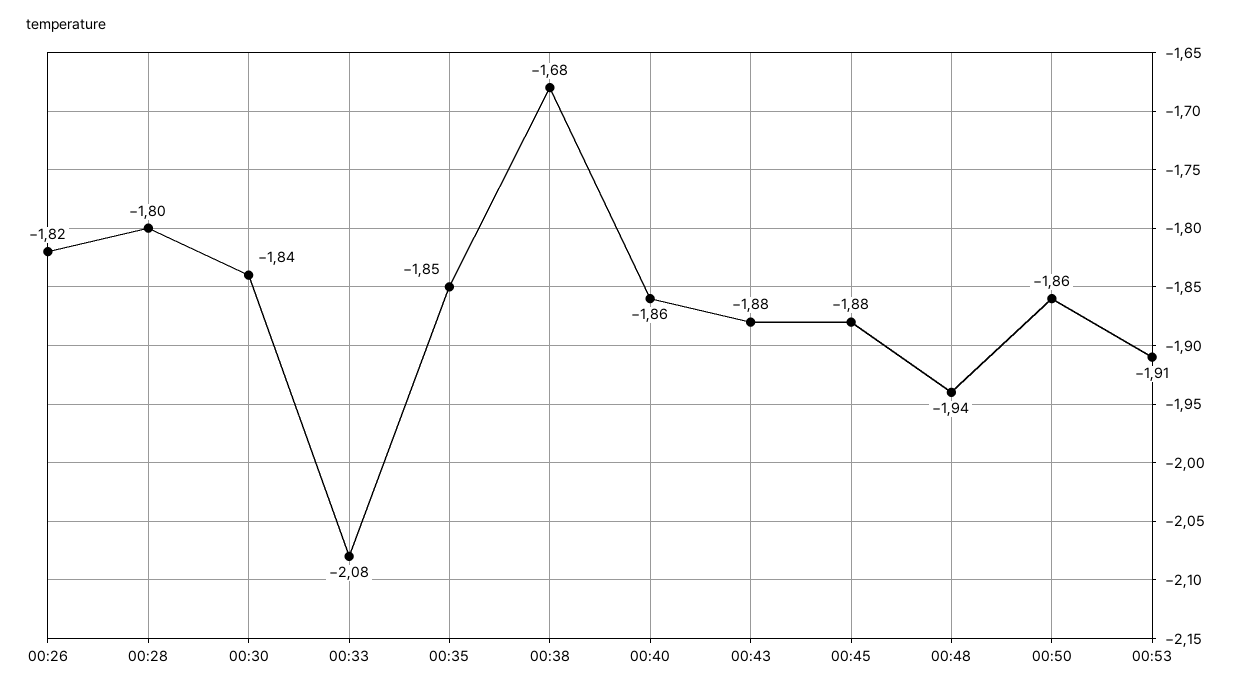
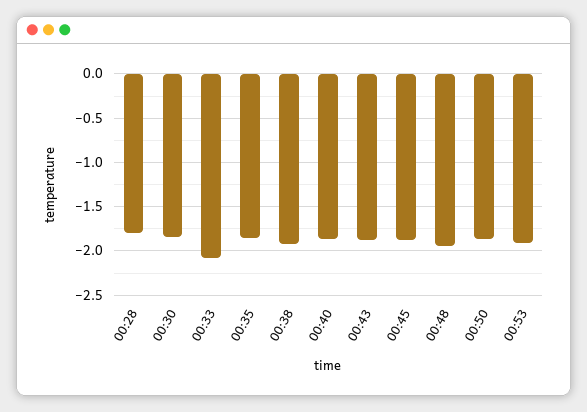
  {
-   "00:26": -1.82,
    "00:28": -1.8,
    "00:30": -1.84,
    "00:33": -2.08,
    "00:35": -1.85,
-   "00:38": -1.68,
+   "00:38": -1.9,
    "00:40": -1.86,
    "00:43": -1.88,
    "00:45": -1.88,
    "00:48": -1.94,
    "00:50": -1.86,
    "00:53": -1.91
  }

